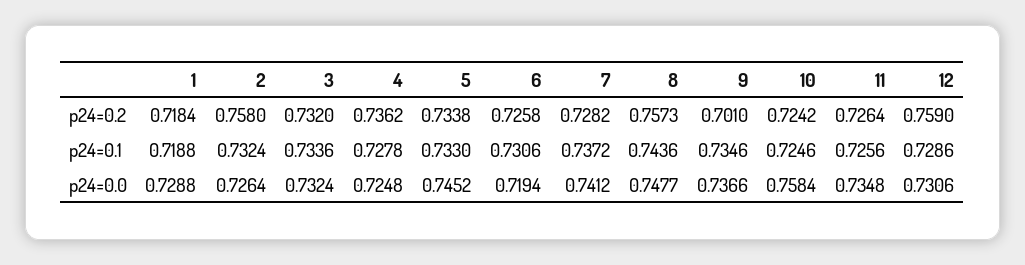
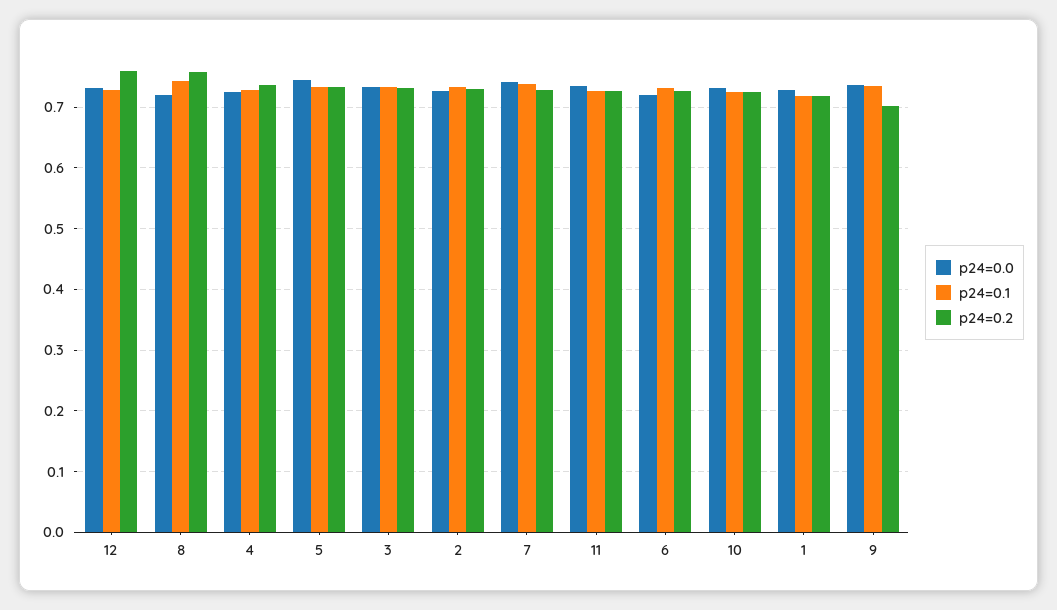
  {
    "p24=0.2": {
      "1": 0.7184,
-     "2": 0.758,
+     "2": 0.73,
      "3": 0.732,
      "4": 0.7362,
      "5": 0.7338,
      "6": 0.7258,
      "7": 0.7282,
      "8": 0.7573,
      "9": 0.701,
      "10": 0.7242,
      "11": 0.7264,
      "12": 0.759
    },
    "p24=0.1": {
      "1": 0.7188,
      "2": 0.7324,
      "3": 0.7336,
      "4": 0.7278,
      "5": 0.733,
      "6": 0.7306,
      "7": 0.7372,
      "8": 0.7436,
      "9": 0.7346,
      "10": 0.7246,
      "11": 0.7256,
      "12": 0.7286
    },
    "p24=0.0": {
      "1": 0.7288,
      "2": 0.7264,
      "3": 0.7324,
      "4": 0.7248,
      "5": 0.7452,
      "6": 0.7194,
      "7": 0.7412,
-     "8": 0.7477,
+     "8": 0.72,
      "9": 0.7366,
-     "10": 0.7584,
+     "10": 0.73,
      "11": 0.7348,
      "12": 0.7306
    }
  }

